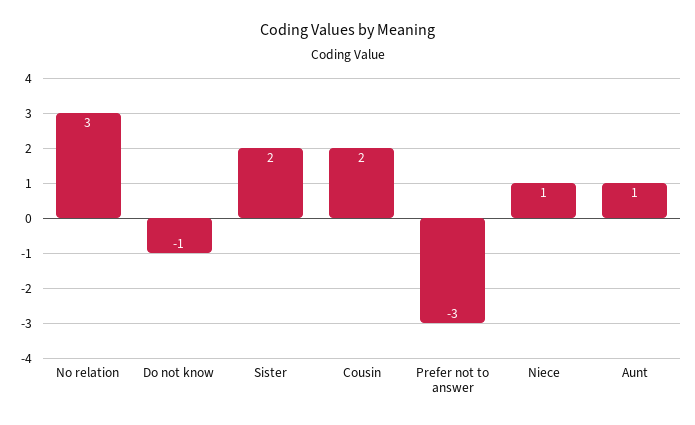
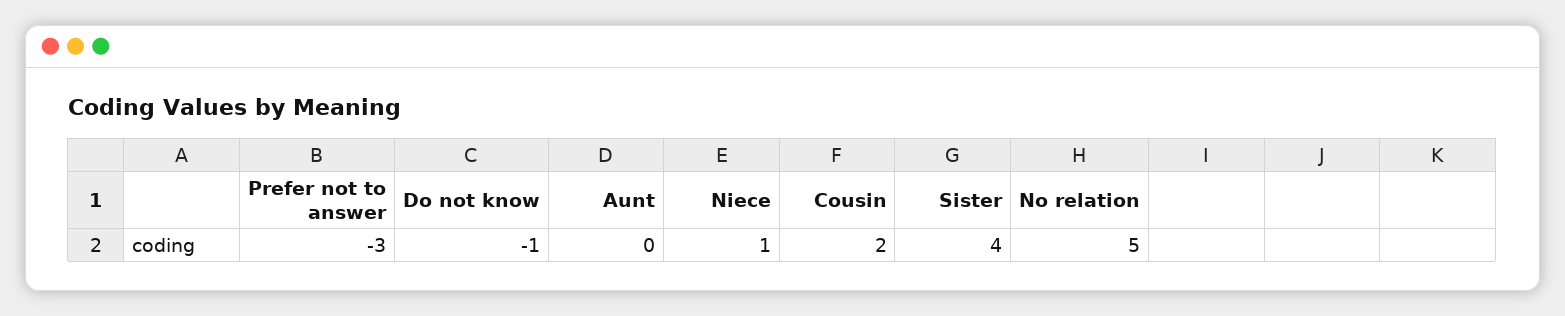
  {
-   "No relation": 3,
+   "No relation": 5,
    "Do not know": -1,
-   "Sister": 2,
+   "Sister": 4,
    "Cousin": 2,
    "Prefer not to answer": -3,
    "Niece": 1,
-   "Aunt": 1
+   "Aunt": 0
  }

